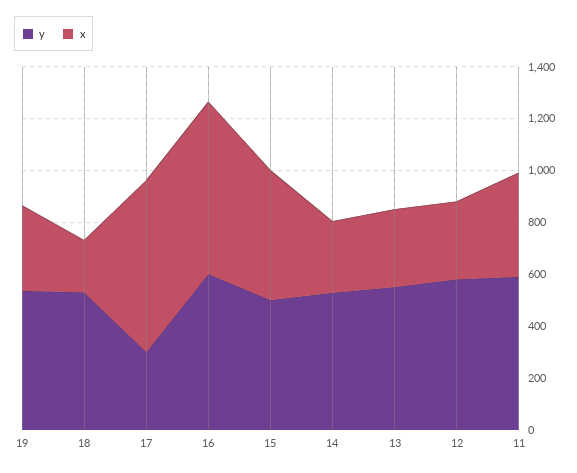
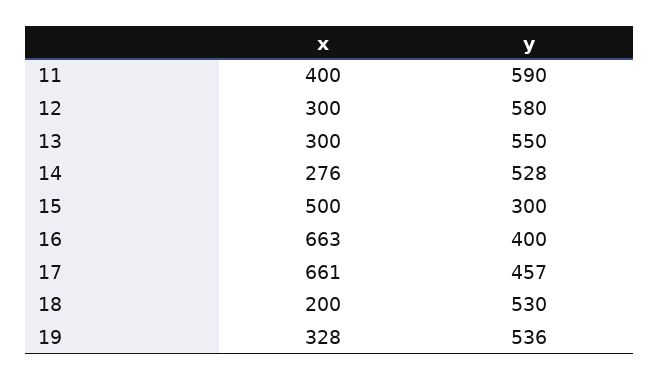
  {
    "y": {
      "19": 536,
      "18": 530,
-     "17": 300,
+     "17": 457,
-     "16": 600,
+     "16": 400,
-     "15": 500,
+     "15": 300,
      "14": 528,
      "13": 550,
      "12": 580,
      "11": 590
    },
    "x": {
      "19": 328,
      "18": 200,
      "17": 661,
      "16": 663,
      "15": 500,
      "14": 276,
      "13": 300,
      "12": 300,
      "11": 400
    }
  }

